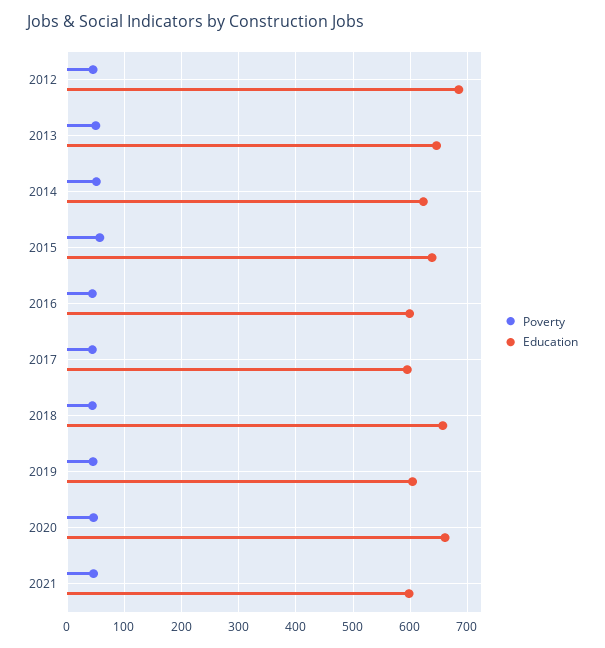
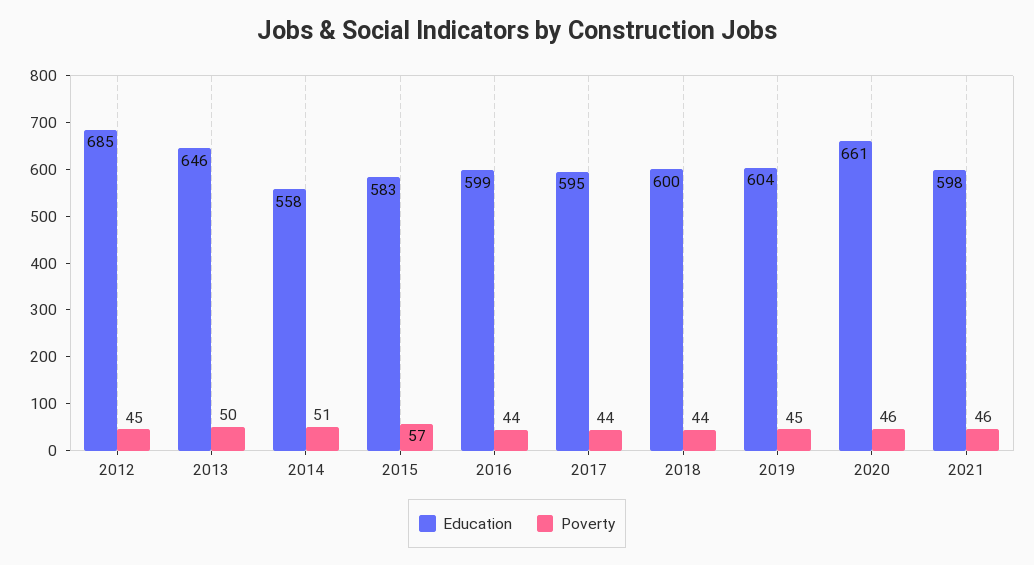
  {
    "Poverty": {
      "2012": 45,
      "2013": 50,
      "2014": 51,
      "2015": 57,
      "2016": 44,
      "2017": 44,
      "2018": 44,
      "2019": 45,
      "2020": 46,
      "2021": 46
    },
    "Education": {
      "2012": 685,
      "2013": 646,
-     "2014": 620,
+     "2014": 558,
-     "2015": 640,
+     "2015": 583,
      "2016": 599,
      "2017": 595,
-     "2018": 660,
+     "2018": 600,
      "2019": 604,
      "2020": 661,
      "2021": 598
    }
  }

